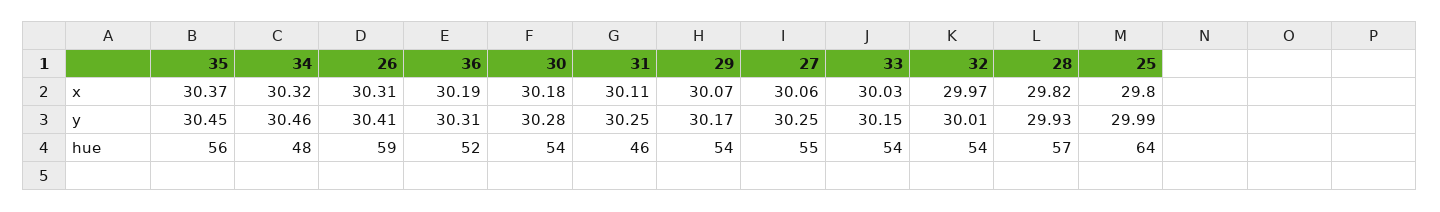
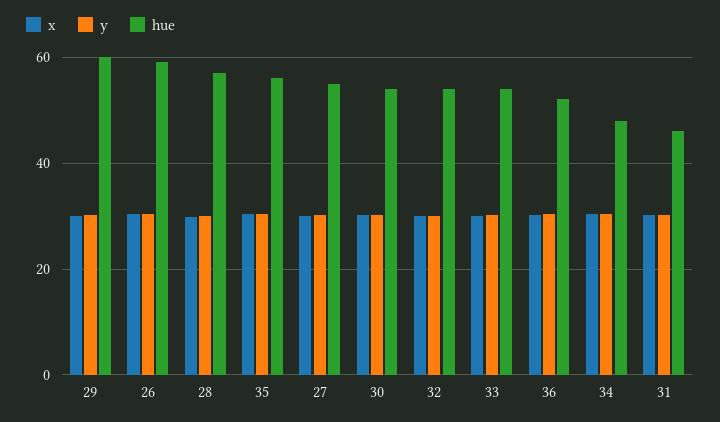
  {
    "x": {
      "35": 30.37,
      "34": 30.32,
      "26": 30.31,
      "36": 30.19,
      "30": 30.18,
      "31": 30.11,
      "29": 30.07,
      "27": 30.06,
      "33": 30.03,
      "32": 29.97,
-     "28": 29.82,
+     "28": 29.82
-     "25": 29.8
    },
    "y": {
      "35": 30.45,
      "34": 30.46,
      "26": 30.41,
      "36": 30.31,
      "30": 30.28,
      "31": 30.25,
      "29": 30.17,
      "27": 30.25,
      "33": 30.15,
      "32": 30.01,
-     "28": 29.93,
+     "28": 29.93
-     "25": 29.99
    },
    "hue": {
      "35": 56,
      "34": 48,
      "26": 59,
      "36": 52,
      "30": 54,
      "31": 46,
-     "29": 54,
+     "29": 60,
      "27": 55,
      "33": 54,
      "32": 54,
-     "28": 57,
+     "28": 57
-     "25": 64
    }
  }

